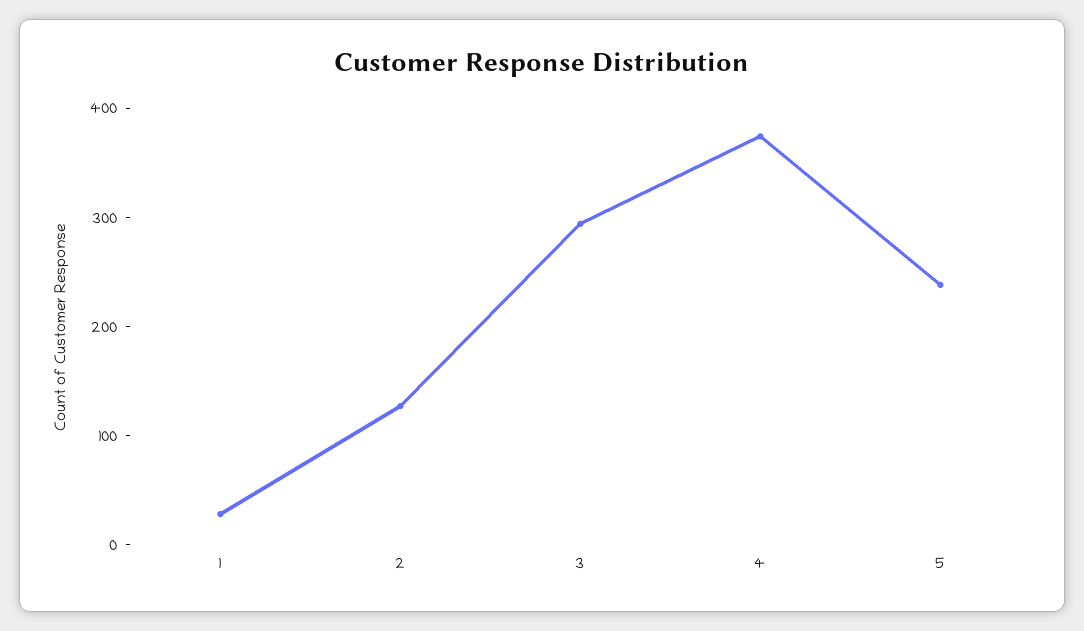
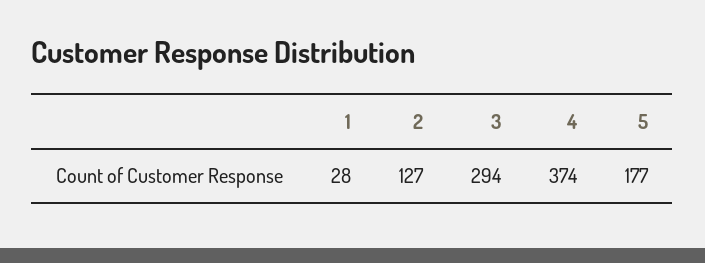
  {
    "1": 28,
    "2": 127,
    "3": 294,
    "4": 374,
-   "5": 240
+   "5": 177
  }

